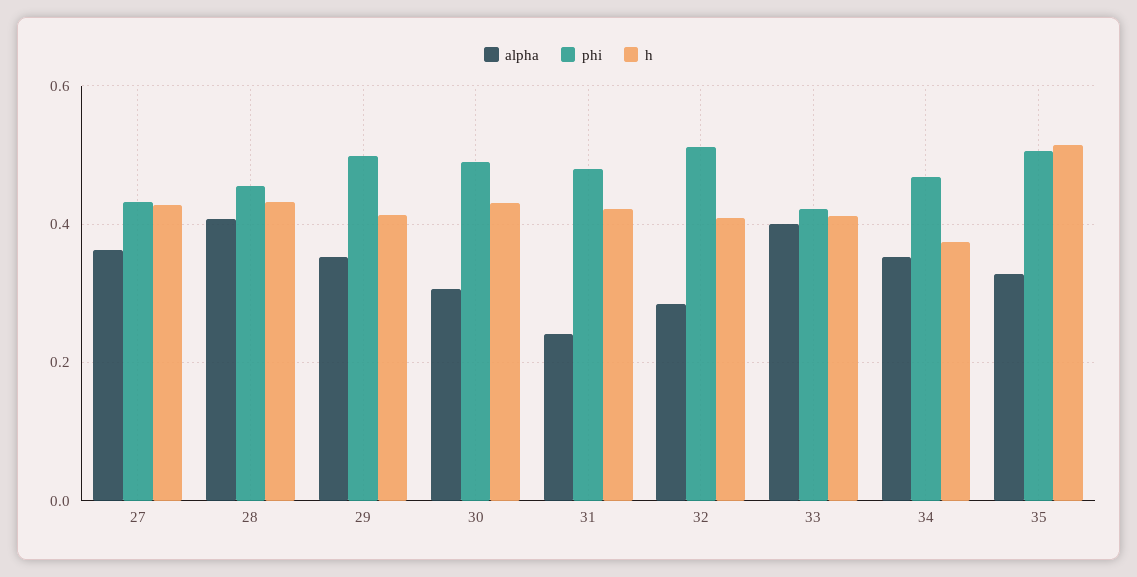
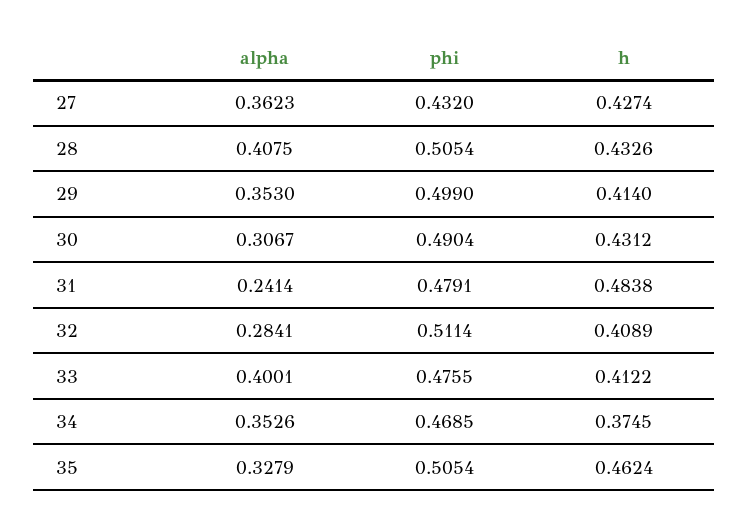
  {
    "alpha": {
      "27": 0.3623,
      "28": 0.4075,
      "29": 0.353,
      "30": 0.3067,
      "31": 0.2414,
      "32": 0.2841,
      "33": 0.4001,
      "34": 0.3526,
      "35": 0.3279
    },
    "phi": {
      "27": 0.432,
-     "28": 0.46,
+     "28": 0.5054,
      "29": 0.499,
      "30": 0.4904,
      "31": 0.4791,
      "32": 0.5114,
-     "33": 0.42,
+     "33": 0.4755,
      "34": 0.4685,
      "35": 0.5054
    },
    "h": {
      "27": 0.4274,
      "28": 0.4326,
      "29": 0.414,
      "30": 0.4312,
-     "31": 0.42,
+     "31": 0.4838,
      "32": 0.4089,
      "33": 0.4122,
      "34": 0.3745,
-     "35": 0.52
+     "35": 0.4624
    }
  }

